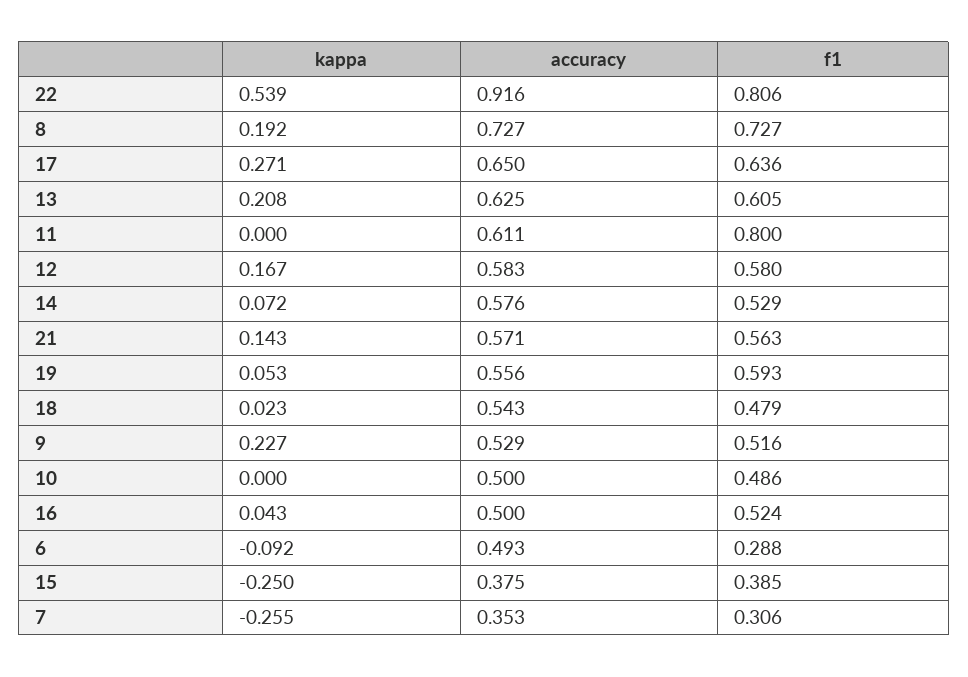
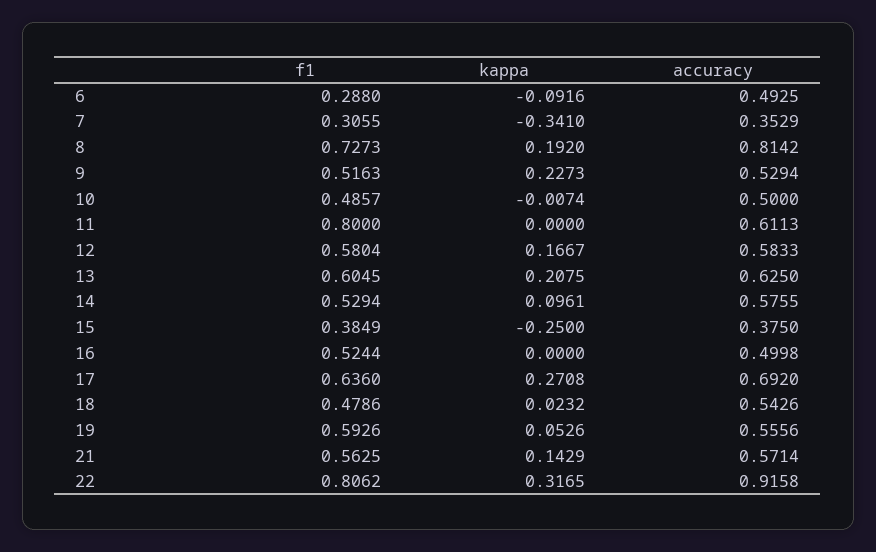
  {
    "kappa": {
-     "22": 0.539,
+     "22": 0.3165,
      "8": 0.192,
      "17": 0.2708,
      "13": 0.2075,
      "11": 0,
      "12": 0.1667,
-     "14": 0.072,
+     "14": 0.0961,
      "21": 0.1429,
      "19": 0.0526,
      "18": 0.0232,
      "9": 0.2273,
-     "10": 0,
+     "10": -0.0074,
-     "16": 0.043,
+     "16": 0,
      "6": -0.0916,
      "15": -0.25,
-     "7": -0.255
+     "7": -0.341
    },
    "accuracy": {
      "22": 0.9158,
-     "8": 0.727,
+     "8": 0.8142,
-     "17": 0.65,
+     "17": 0.692,
      "13": 0.625,
      "11": 0.6113,
      "12": 0.5833,
      "14": 0.5755,
      "21": 0.5714,
      "19": 0.5556,
      "18": 0.5426,
      "9": 0.5294,
      "10": 0.5,
      "16": 0.4998,
      "6": 0.4925,
      "15": 0.375,
      "7": 0.3529
    },
    "f1": {
      "22": 0.8062,
      "8": 0.7273,
      "17": 0.636,
      "13": 0.6045,
      "11": 0.8,
      "12": 0.5804,
      "14": 0.5294,
      "21": 0.5625,
      "19": 0.5926,
      "18": 0.4786,
      "9": 0.5163,
      "10": 0.4857,
      "16": 0.5244,
      "6": 0.288,
      "15": 0.3849,
      "7": 0.3055
    }
  }

